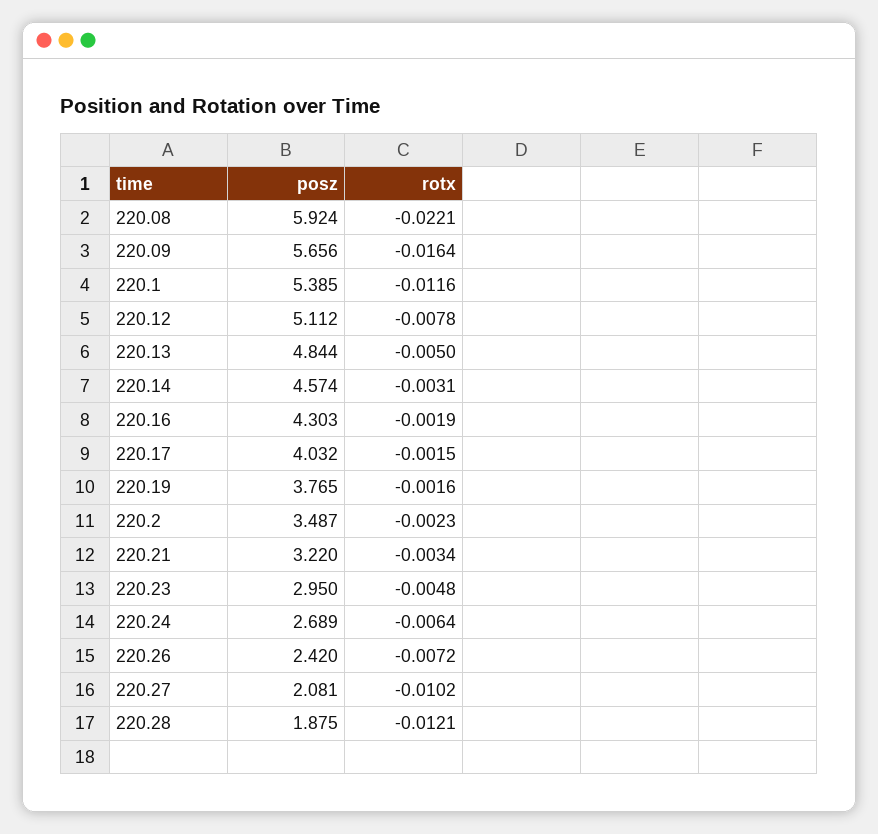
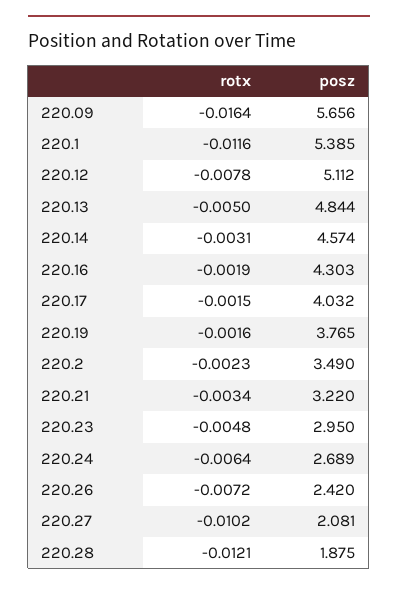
  {
    "posz": {
-     "220.08": 5.924,
      "220.09": 5.656,
      "220.1": 5.385,
      "220.12": 5.112,
      "220.13": 4.844,
      "220.14": 4.574,
      "220.16": 4.303,
      "220.17": 4.032,
      "220.19": 3.765,
-     "220.2": 3.487,
+     "220.2": 3.49,
      "220.21": 3.22,
      "220.23": 2.95,
      "220.24": 2.689,
      "220.26": 2.42,
      "220.27": 2.081,
      "220.28": 1.875
    },
    "rotx": {
-     "220.08": -0.0221,
      "220.09": -0.0164,
      "220.1": -0.0116,
      "220.12": -0.0078,
      "220.13": -0.005,
      "220.14": -0.0031,
      "220.16": -0.0019,
      "220.17": -0.0015,
      "220.19": -0.0016,
      "220.2": -0.0023,
      "220.21": -0.0034,
      "220.23": -0.0048,
      "220.24": -0.0064,
      "220.26": -0.0072,
      "220.27": -0.0102,
      "220.28": -0.0121
    }
  }

